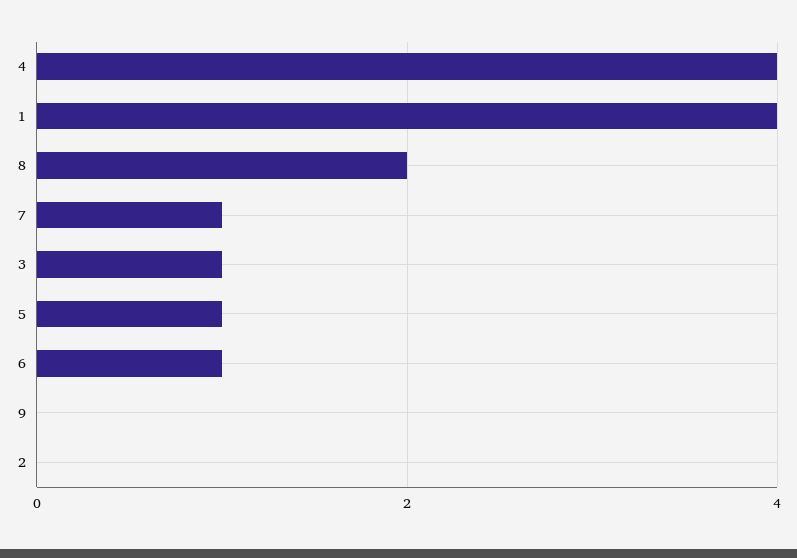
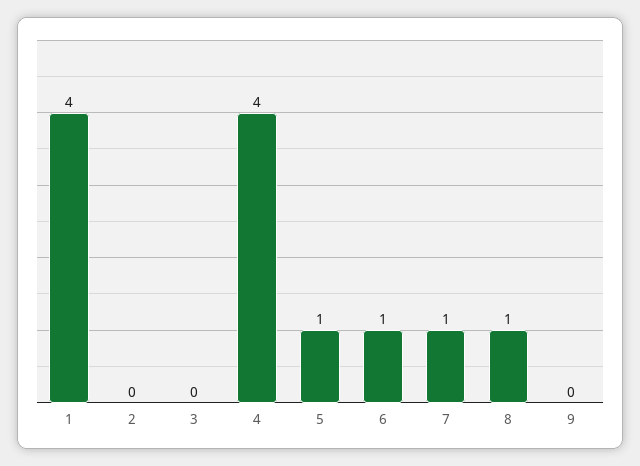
  {
    "4": 4,
    "1": 4,
-   "8": 2,
+   "8": 1,
    "7": 1,
-   "3": 1,
+   "3": 0,
    "5": 1,
    "6": 1,
    "9": 0,
    "2": 0
  }

